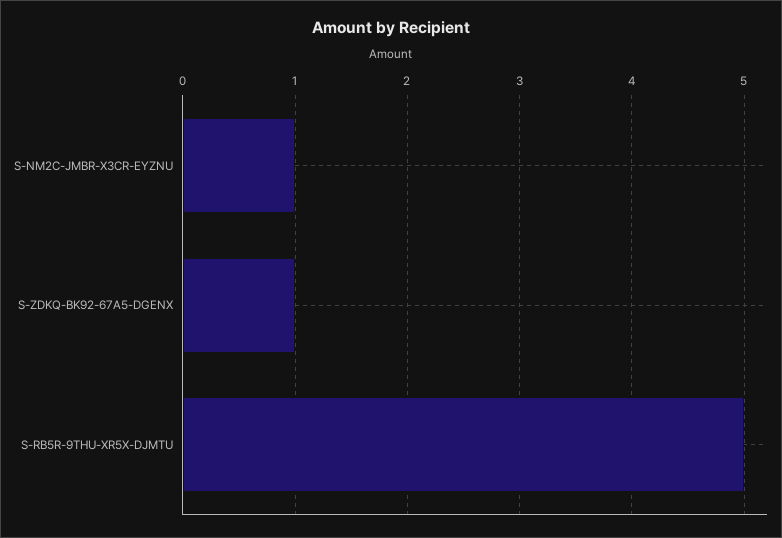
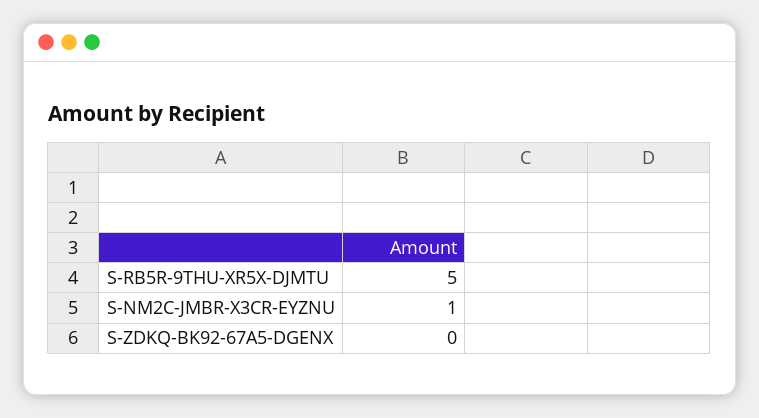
  {
    "S-NM2C-JMBR-X3CR-EYZNU": 1,
-   "S-ZDKQ-BK92-67A5-DGENX": 1,
+   "S-ZDKQ-BK92-67A5-DGENX": 0,
    "S-RB5R-9THU-XR5X-DJMTU": 5
  }

